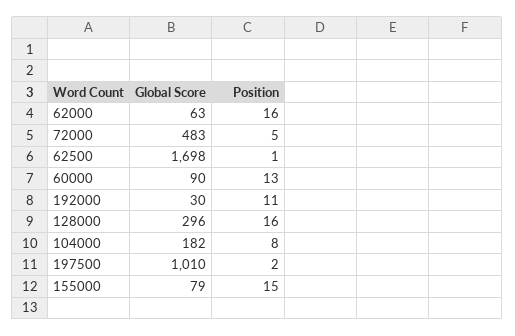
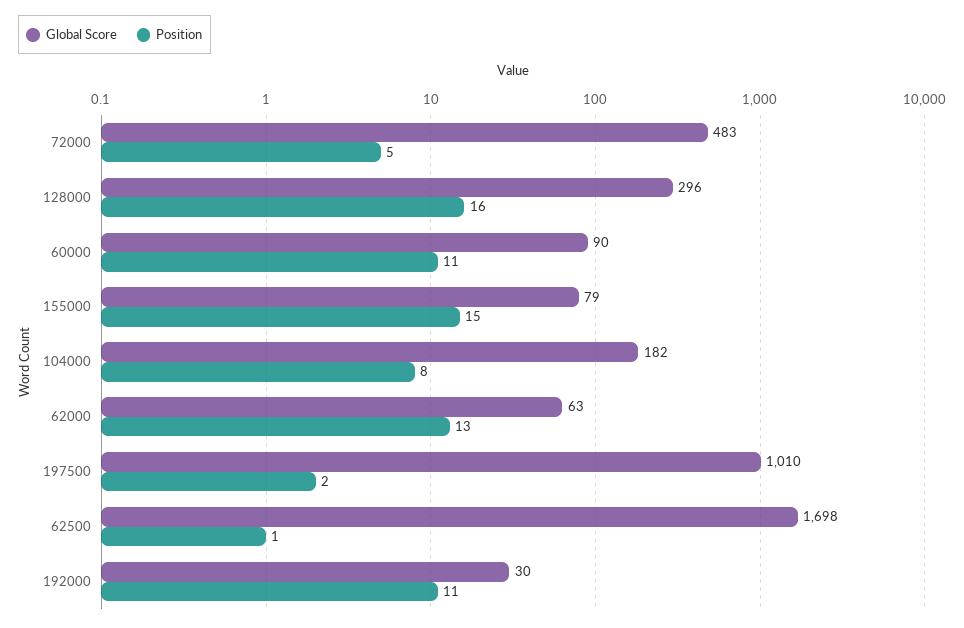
  {
    "Global Score": {
      "62000": 63,
      "72000": 483,
      "62500": 1698,
      "60000": 90,
      "192000": 30,
      "128000": 296,
      "104000": 182,
      "197500": 1010,
      "155000": 79
    },
    "Position": {
-     "62000": 16,
+     "62000": 13,
      "72000": 5,
      "62500": 1,
-     "60000": 13,
+     "60000": 11,
      "192000": 11,
      "128000": 16,
      "104000": 8,
      "197500": 2,
      "155000": 15
    }
  }

